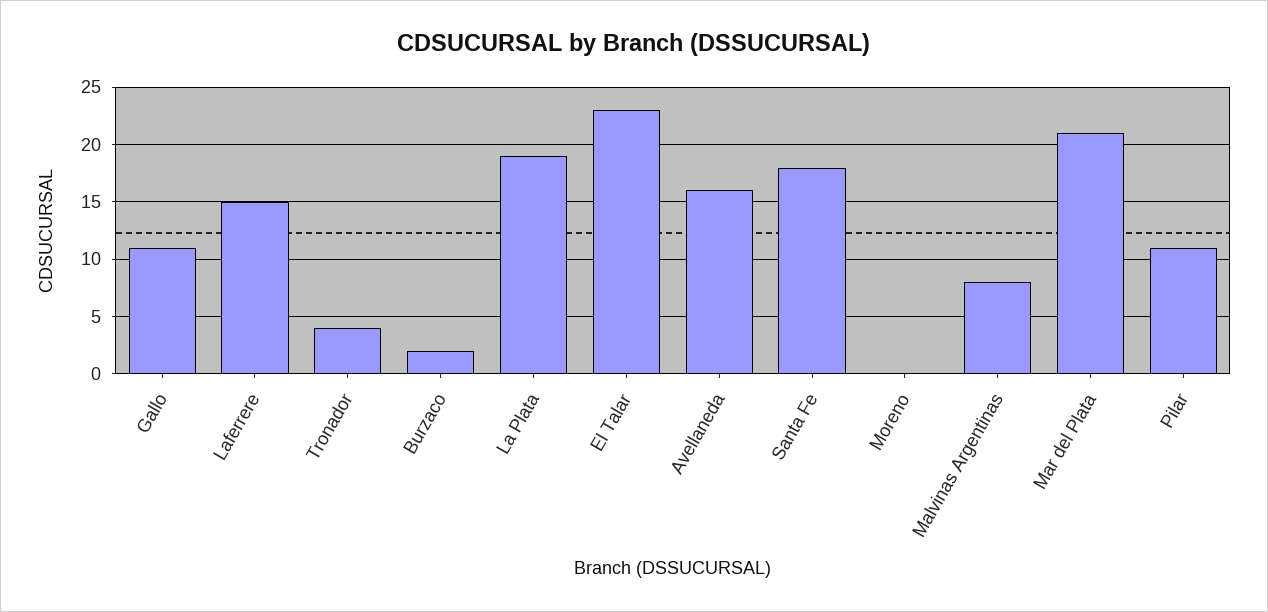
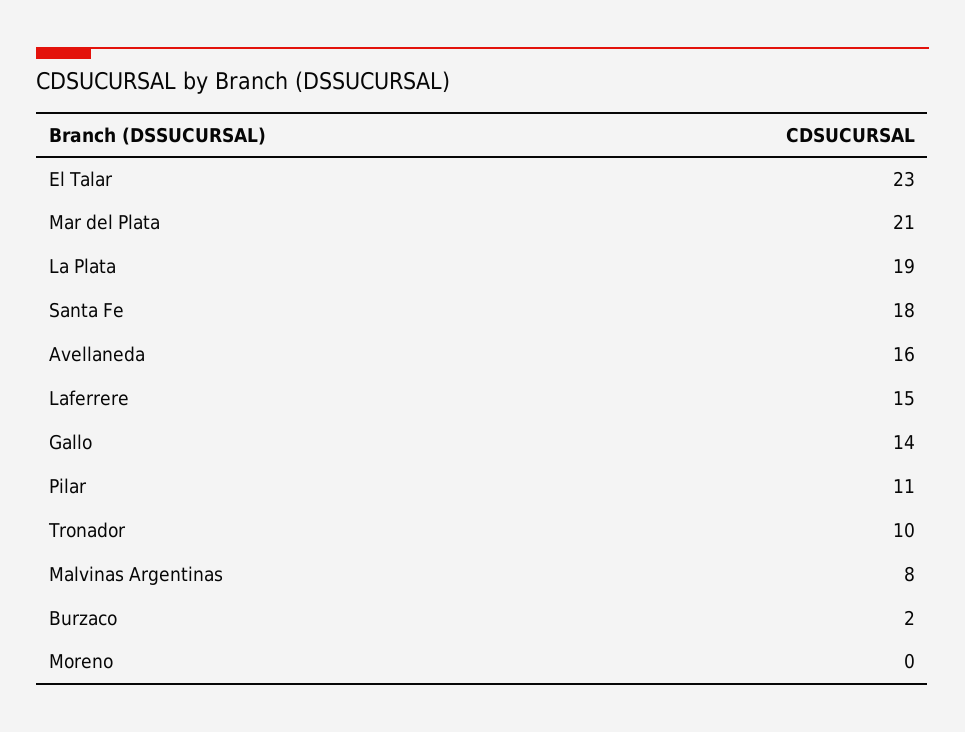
  {
-   "Gallo": 11,
+   "Gallo": 14,
    "Laferrere": 15,
-   "Tronador": 4,
+   "Tronador": 10,
    "Burzaco": 2,
    "La Plata": 19,
    "El Talar": 23,
    "Avellaneda": 16,
    "Santa Fe": 18,
    "Moreno": 0,
    "Malvinas Argentinas": 8,
    "Mar del Plata": 21,
    "Pilar": 11
  }

